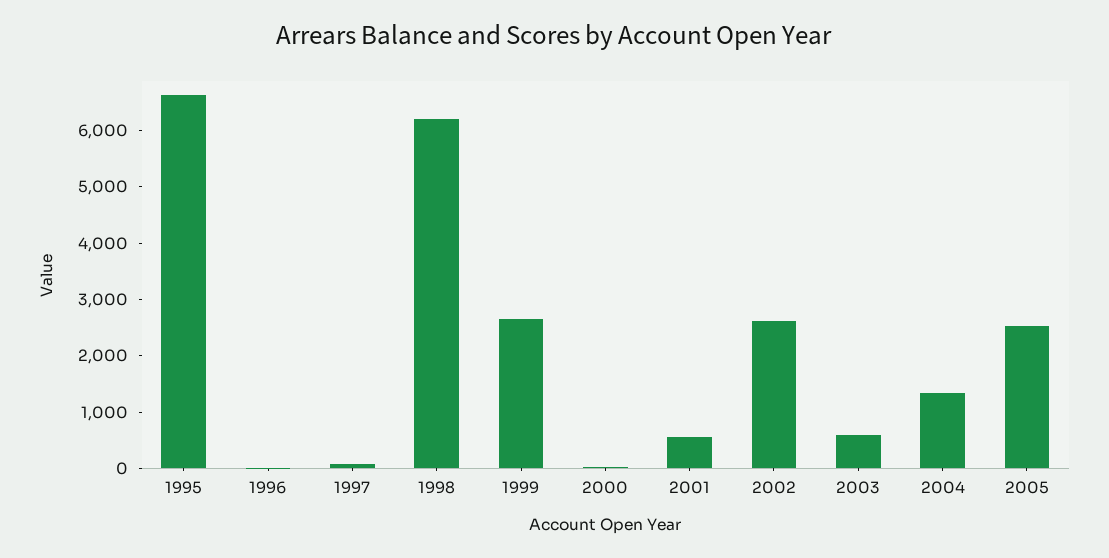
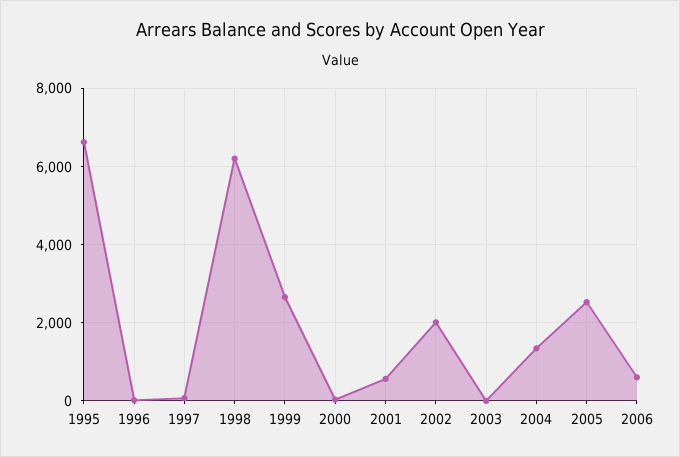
  {
    "1995": 6600,
    "1996": 0,
    "1997": 0,
    "1998": 6200,
    "1999": 2600,
    "2000": 0,
    "2001": 600,
-   "2002": 2600,
+   "2002": 2000,
-   "2003": 600,
+   "2003": 0,
    "2004": 1400,
-   "2005": 2600
+   "2005": 2600,
+   "2006": 600
  }

